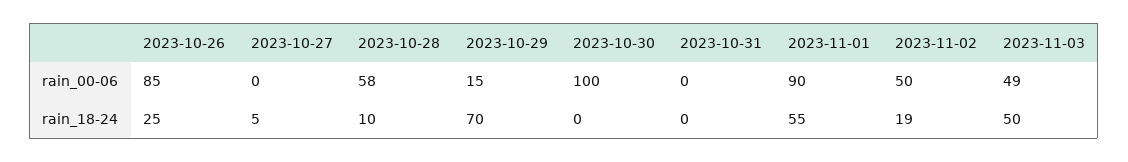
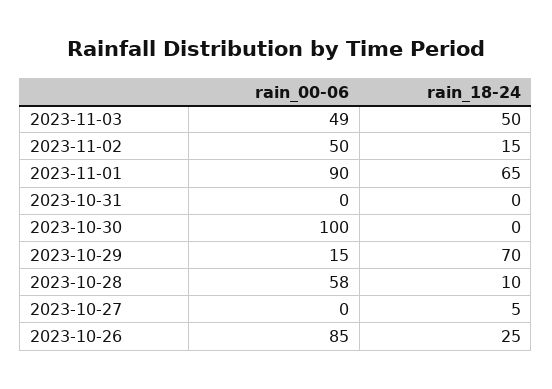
  {
    "2023-10-26": {
      "rain_00-06": 85,
      "rain_18-24": 25
    },
    "2023-10-27": {
      "rain_00-06": 0,
      "rain_18-24": 5
    },
    "2023-10-28": {
      "rain_00-06": 58,
      "rain_18-24": 10
    },
    "2023-10-29": {
      "rain_00-06": 15,
      "rain_18-24": 70
    },
    "2023-10-30": {
      "rain_00-06": 100,
      "rain_18-24": 0
    },
    "2023-10-31": {
      "rain_00-06": 0,
      "rain_18-24": 0
    },
    "2023-11-01": {
      "rain_00-06": 90,
-     "rain_18-24": 55
+     "rain_18-24": 65
    },
    "2023-11-02": {
      "rain_00-06": 50,
-     "rain_18-24": 19
+     "rain_18-24": 15
    },
    "2023-11-03": {
      "rain_00-06": 49,
      "rain_18-24": 50
    }
  }

